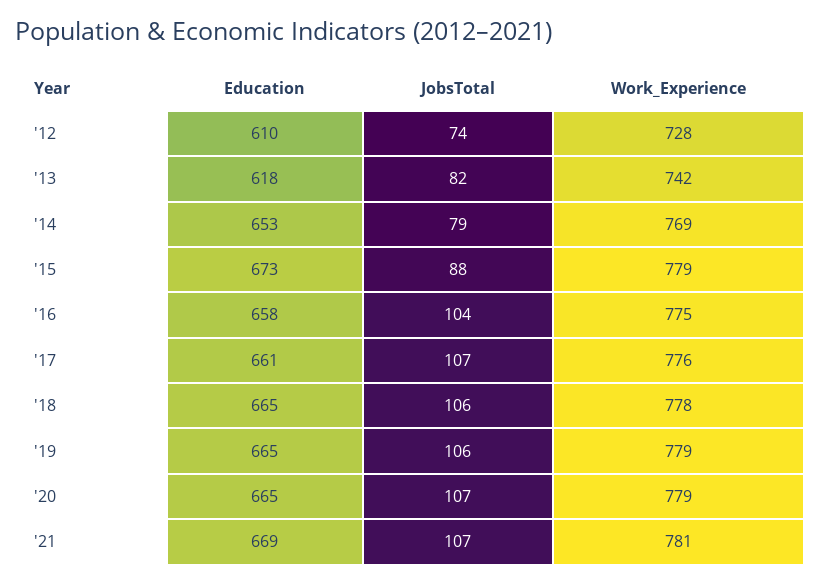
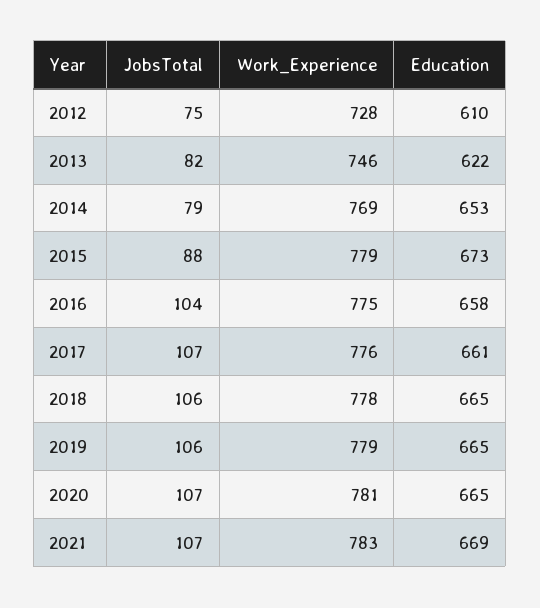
  {
    "Education": {
      "'12": 610,
-     "'13": 618,
+     "'13": 622,
      "'14": 653,
      "'15": 673,
      "'16": 658,
      "'17": 661,
      "'18": 665,
      "'19": 665,
      "'20": 665,
      "'21": 669
    },
    "JobsTotal": {
-     "'12": 74,
+     "'12": 75,
      "'13": 82,
      "'14": 79,
      "'15": 88,
      "'16": 104,
      "'17": 107,
      "'18": 106,
      "'19": 106,
      "'20": 107,
      "'21": 107
    },
    "Work_Experience": {
      "'12": 728,
-     "'13": 742,
+     "'13": 746,
      "'14": 769,
      "'15": 779,
      "'16": 775,
      "'17": 776,
      "'18": 778,
      "'19": 779,
-     "'20": 779,
+     "'20": 781,
-     "'21": 781
+     "'21": 783
    }
  }

